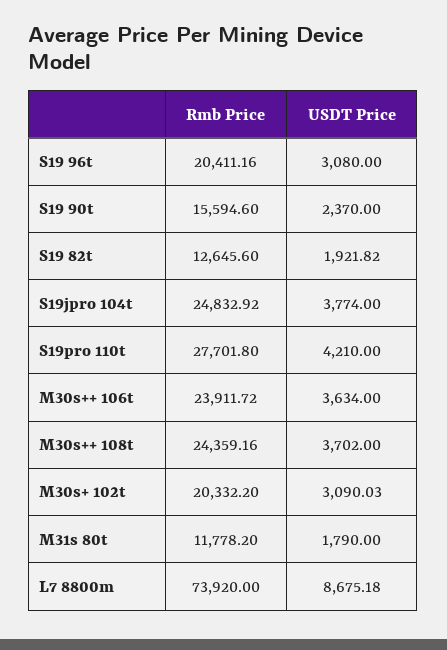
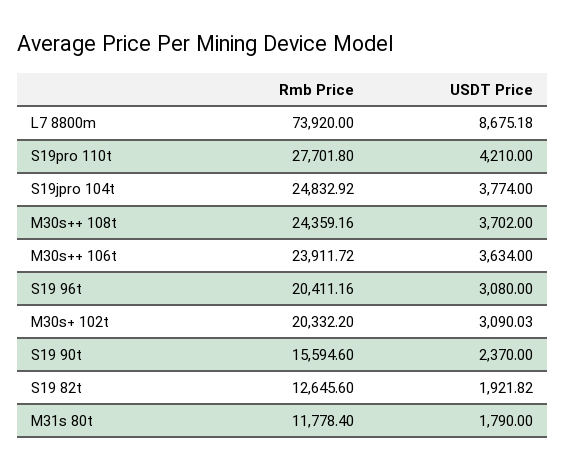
  {
    "Rmb Price": {
      "S19 96t": 20411.16,
      "S19 90t": 15594.6,
      "S19 82t": 12645.6,
      "S19jpro 104t": 24832.92,
      "S19pro 110t": 27701.8,
      "M30s++ 106t": 23911.72,
      "M30s++ 108t": 24359.16,
      "M30s+ 102t": 20332.2,
-     "M31s 80t": 11778.2,
+     "M31s 80t": 11778.4,
      "L7 8800m": 73920
    },
    "USDT Price": {
      "S19 96t": 3080,
      "S19 90t": 2370,
      "S19 82t": 1921.82,
      "S19jpro 104t": 3774,
      "S19pro 110t": 4210,
      "M30s++ 106t": 3634,
      "M30s++ 108t": 3702,
      "M30s+ 102t": 3090.03,
      "M31s 80t": 1790,
      "L7 8800m": 8675.18
    }
  }

